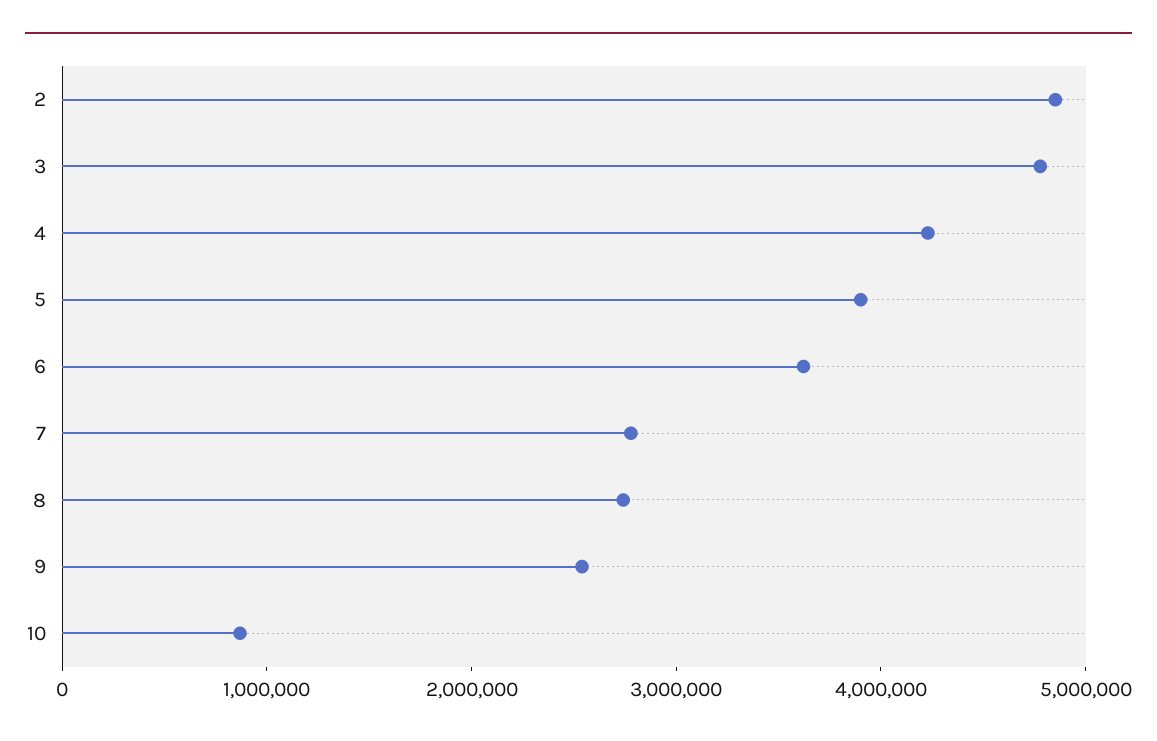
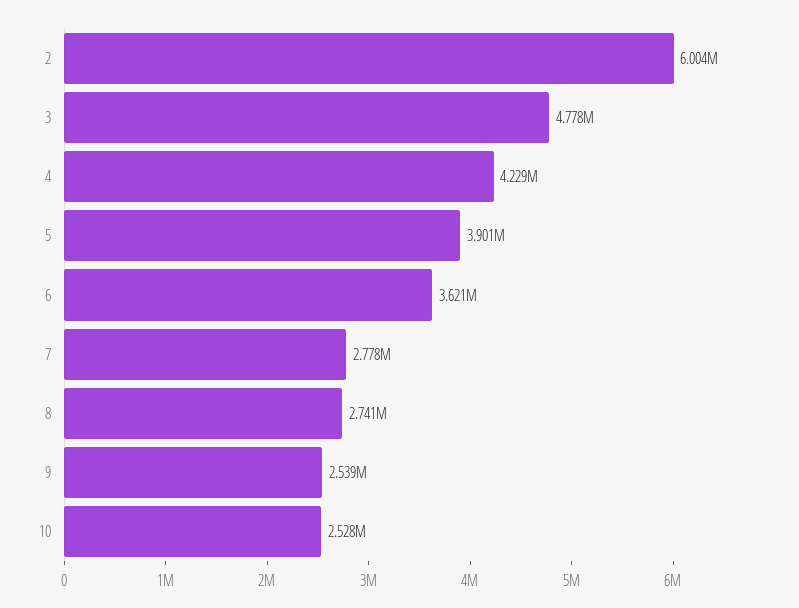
  {
-   "2": 4800000,
+   "2": 6004000,
    "3": 4778000,
    "4": 4229000,
    "5": 3901000,
    "6": 3621000,
    "7": 2778000,
    "8": 2741000,
    "9": 2539000,
-   "10": 800000
+   "10": 2528000
  }

